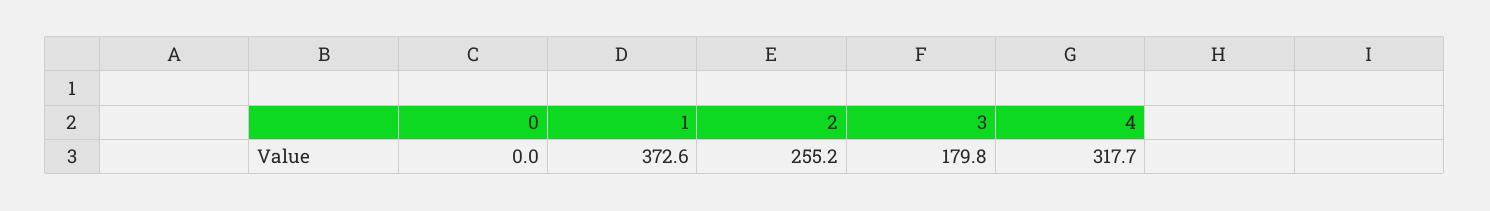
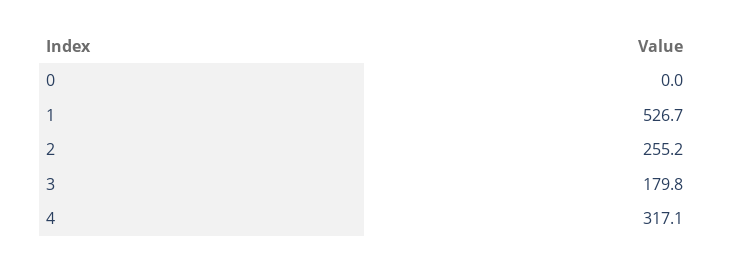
  {
    "0": 0,
-   "1": 372.6,
+   "1": 526.7,
    "2": 255.2,
    "3": 179.8,
-   "4": 317.7
+   "4": 317.1
  }

